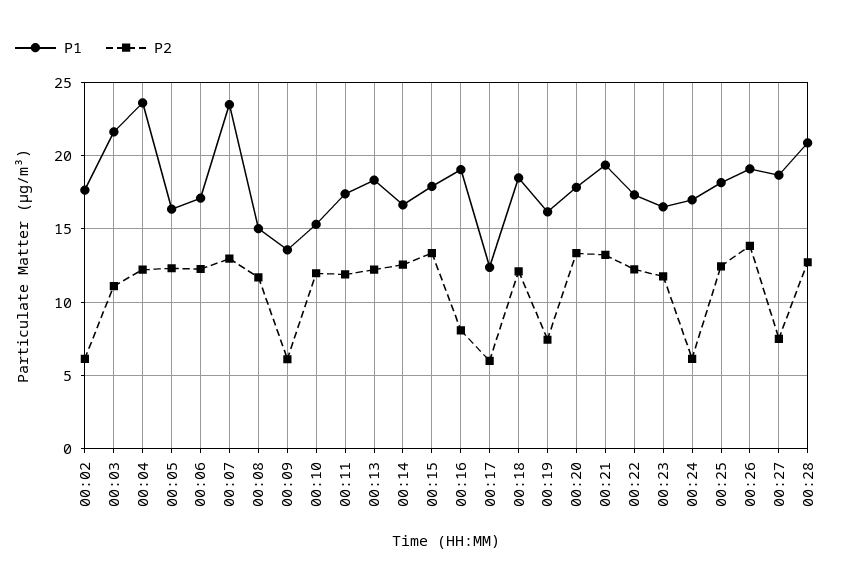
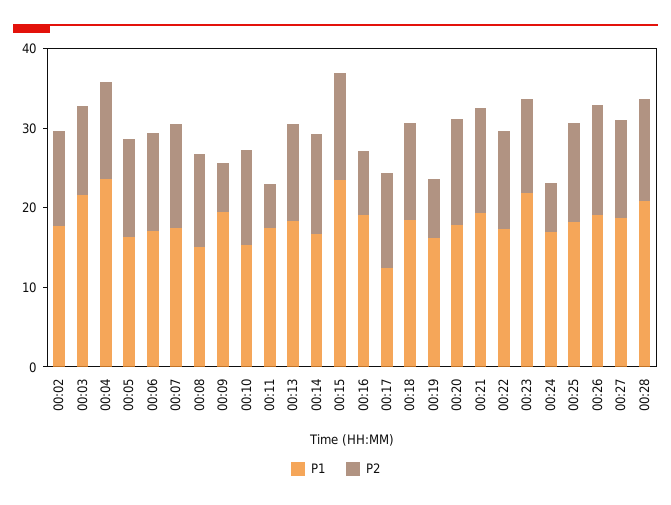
  {
    "P1": {
      "00:02": 17.5,
      "00:03": 21.5,
      "00:04": 23.5,
      "00:05": 16.5,
      "00:06": 17,
-     "00:07": 23.5,
+     "00:07": 18,
      "00:08": 15,
-     "00:09": 13.5,
+     "00:09": 20,
      "00:10": 15.5,
      "00:11": 17.5,
      "00:13": 18.5,
      "00:14": 16.5,
-     "00:15": 18,
+     "00:15": 24,
      "00:16": 19,
      "00:17": 12.5,
      "00:18": 18.5,
      "00:19": 16,
      "00:20": 18,
      "00:21": 19.5,
      "00:22": 17.5,
-     "00:23": 16.5,
+     "00:23": 22,
      "00:24": 17,
      "00:25": 18,
      "00:26": 19,
      "00:27": 18.5,
      "00:28": 21
    },
    "P2": {
-     "00:02": 6,
+     "00:02": 12,
      "00:03": 11,
      "00:04": 12,
      "00:05": 12.5,
      "00:06": 12.5,
      "00:07": 13,
      "00:08": 11.5,
      "00:09": 6,
      "00:10": 12,
-     "00:11": 12,
+     "00:11": 6,
      "00:13": 12,
      "00:14": 12.5,
      "00:15": 13.5,
      "00:16": 8,
-     "00:17": 6,
+     "00:17": 12,
      "00:18": 12,
      "00:19": 7.5,
      "00:20": 13.5,
      "00:21": 13,
      "00:22": 12.5,
      "00:23": 12,
      "00:24": 6,
      "00:25": 12.5,
      "00:26": 14,
-     "00:27": 7.5,
+     "00:27": 12,
      "00:28": 12.5
    }
  }

